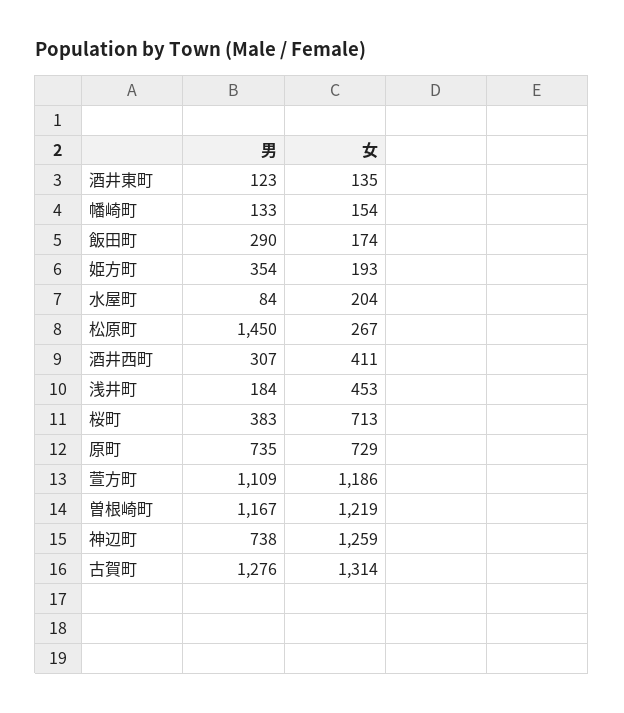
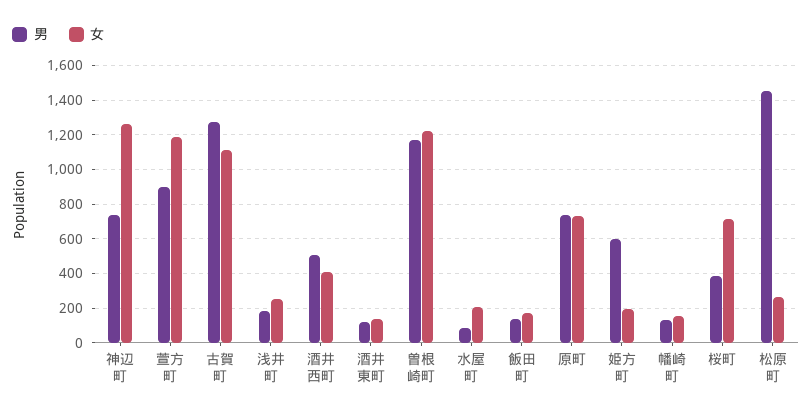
  {
    "男": {
      "酒井東町": 123,
      "幡崎町": 133,
-     "飯田町": 290,
+     "飯田町": 150,
-     "姫方町": 354,
+     "姫方町": 600,
      "水屋町": 84,
      "松原町": 1450,
-     "酒井西町": 307,
+     "酒井西町": 500,
      "浅井町": 184,
      "桜町": 383,
      "原町": 735,
-     "萱方町": 1109,
+     "萱方町": 900,
      "曽根崎町": 1167,
      "神辺町": 738,
      "古賀町": 1276
    },
    "女": {
      "酒井東町": 135,
      "幡崎町": 154,
      "飯田町": 174,
      "姫方町": 193,
      "水屋町": 204,
      "松原町": 267,
      "酒井西町": 411,
-     "浅井町": 453,
+     "浅井町": 250,
      "桜町": 713,
      "原町": 729,
      "萱方町": 1186,
      "曽根崎町": 1219,
      "神辺町": 1259,
-     "古賀町": 1314
+     "古賀町": 1100
    }
  }

